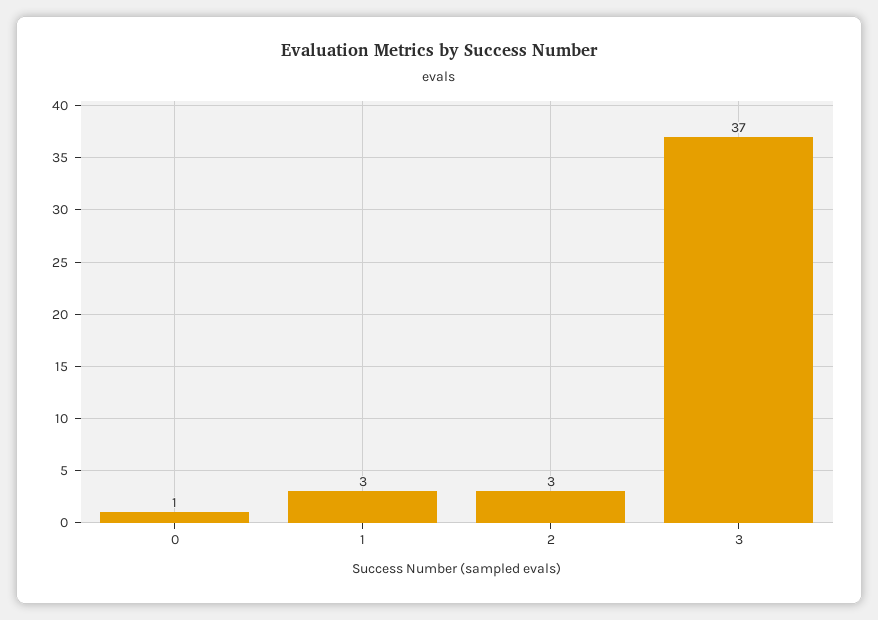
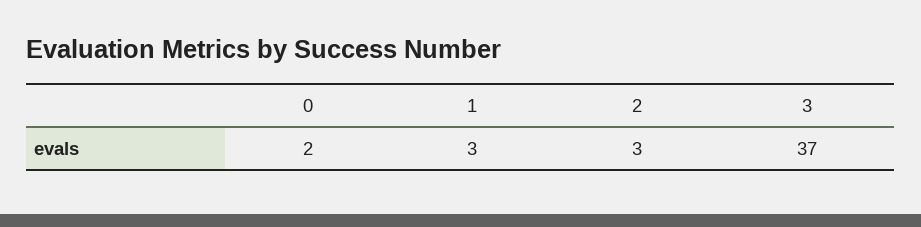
  {
-   "0": 1,
+   "0": 2,
    "1": 3,
    "2": 3,
    "3": 37
  }

